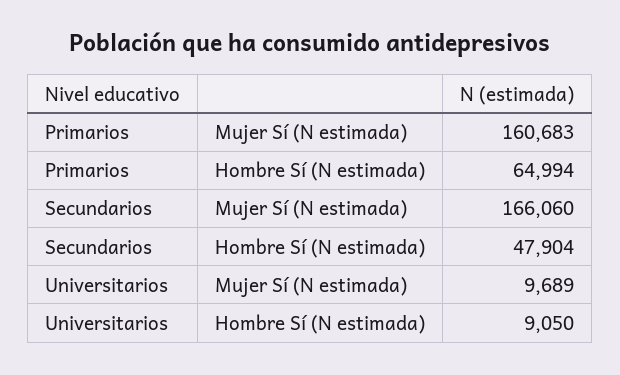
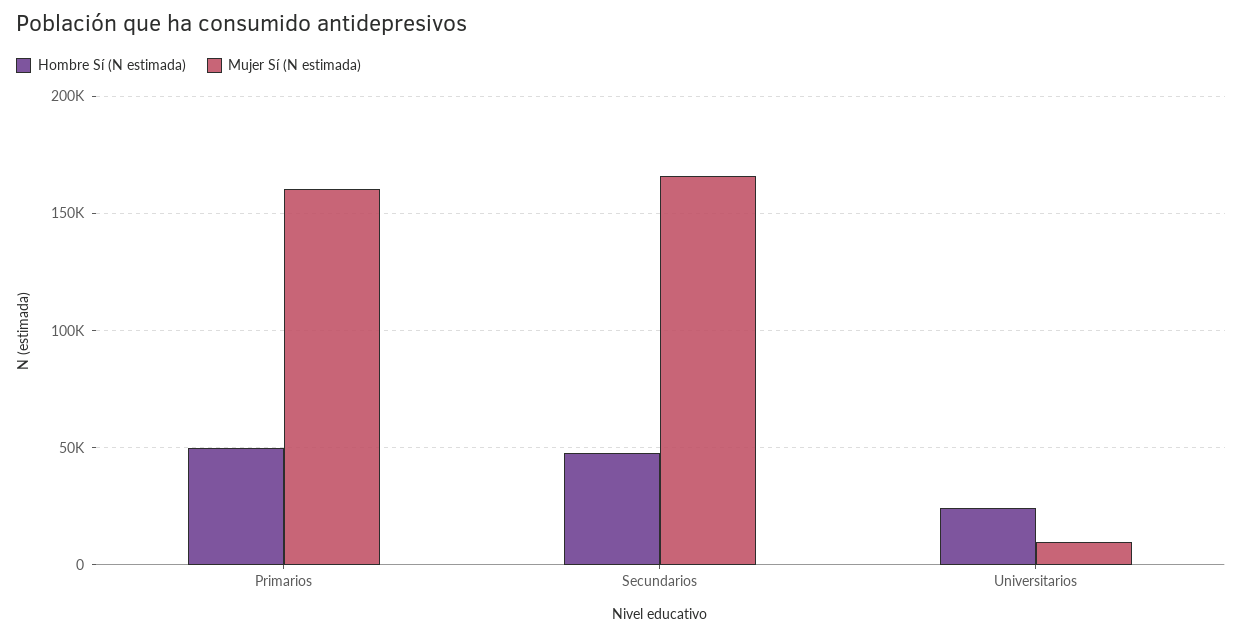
  {
    "Mujer Sí (N estimada)": {
      "Primarios": 160683,
      "Secundarios": 166060,
      "Universitarios": 9689
    },
    "Hombre Sí (N estimada)": {
-     "Primarios": 64994,
+     "Primarios": 50000,
      "Secundarios": 47904,
-     "Universitarios": 9050
+     "Universitarios": 25000
    }
  }

